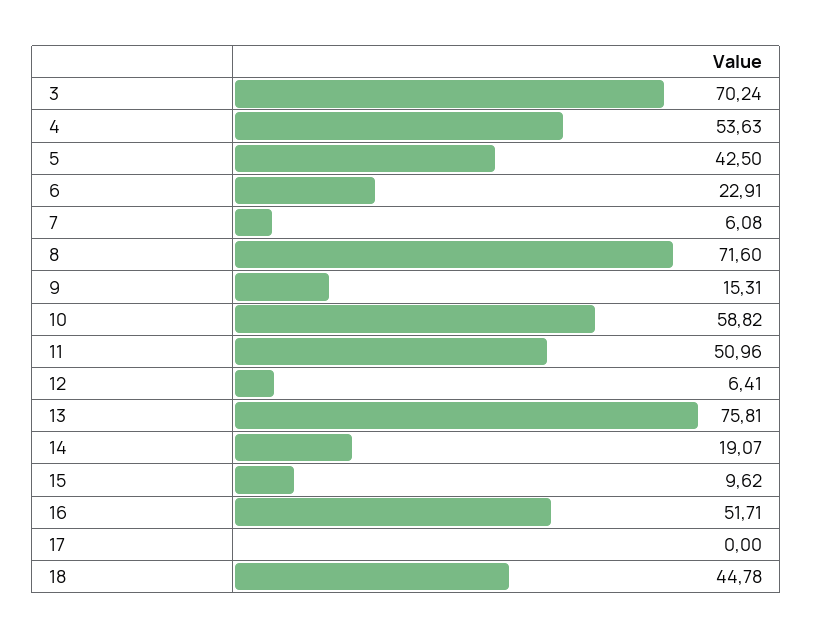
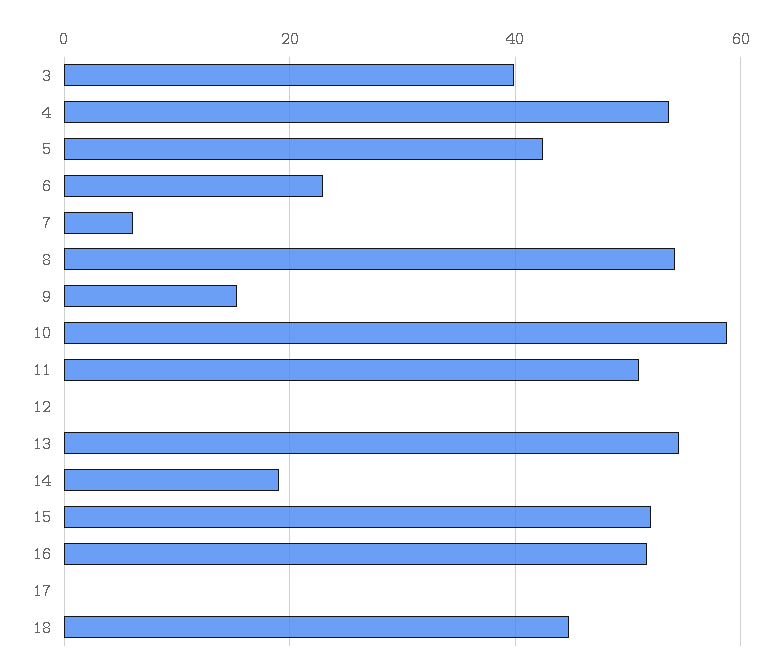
  {
-   "3": 70.24,
+   "3": 40,
    "4": 53.63,
    "5": 42.5,
    "6": 22.91,
    "7": 6.08,
-   "8": 71.6,
+   "8": 54,
    "9": 15.31,
    "10": 58.82,
    "11": 50.96,
-   "12": 6.41,
+   "12": 0,
-   "13": 75.81,
+   "13": 54,
    "14": 19.07,
-   "15": 9.62,
+   "15": 52,
    "16": 51.71,
    "17": 0,
    "18": 44.78
  }

